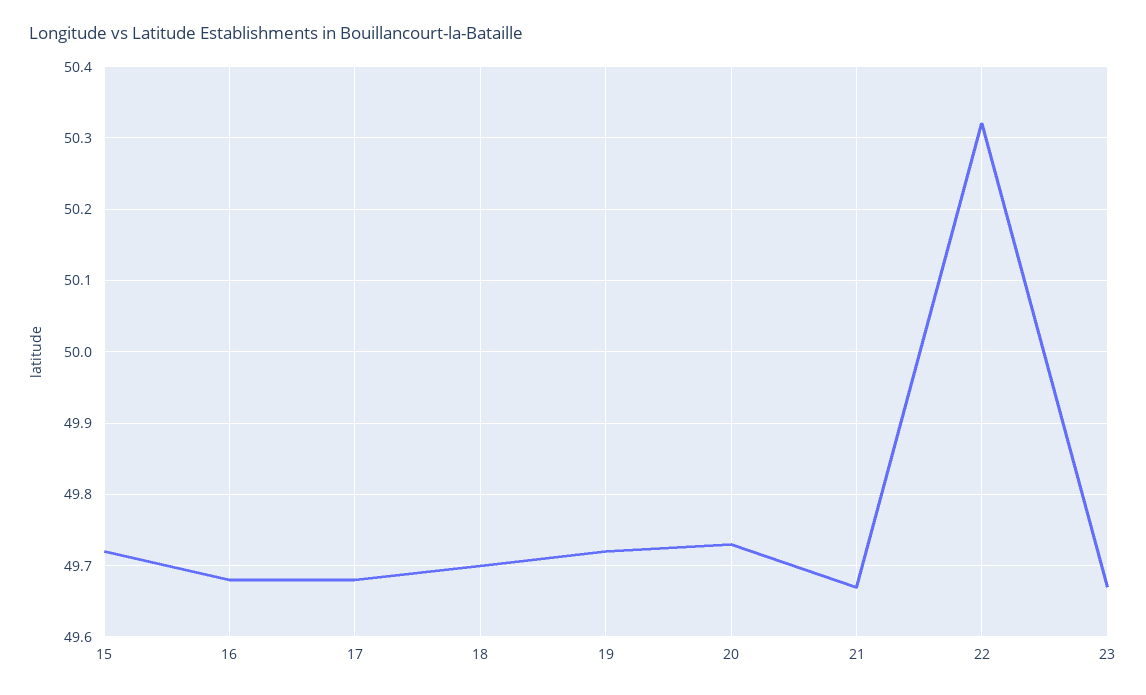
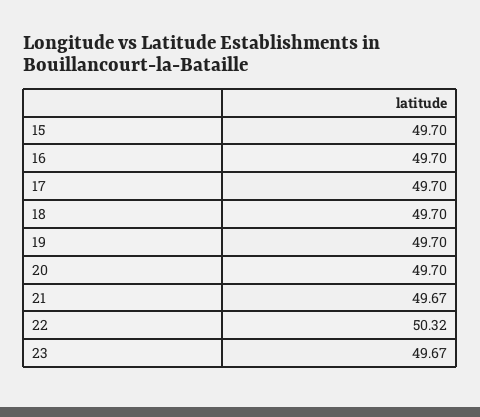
  {
-   "15": 49.72,
+   "15": 49.7,
-   "16": 49.68,
+   "16": 49.7,
-   "17": 49.68,
+   "17": 49.7,
    "18": 49.7,
-   "19": 49.72,
+   "19": 49.7,
-   "20": 49.73,
+   "20": 49.7,
    "21": 49.67,
    "22": 50.32,
    "23": 49.67
  }

